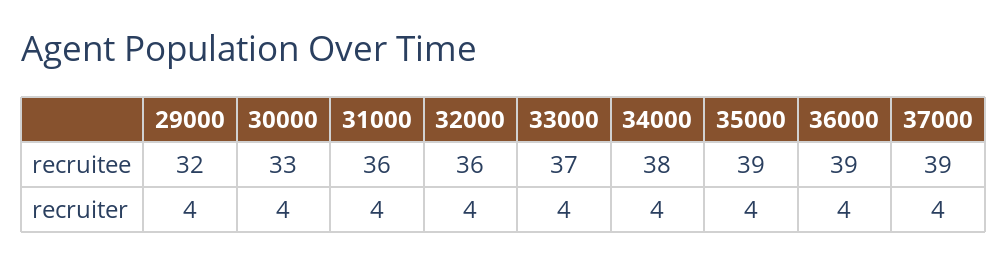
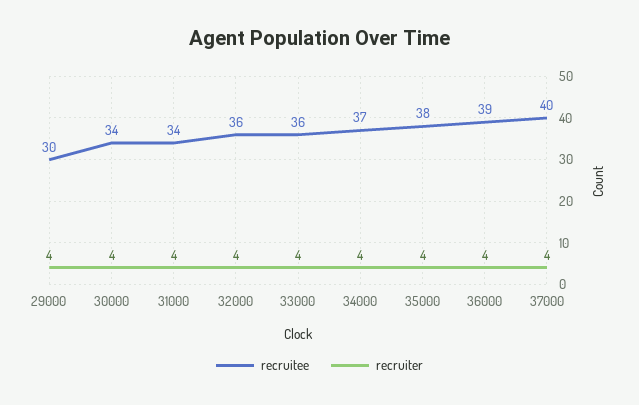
  {
    "recruitee": {
-     "29000": 32,
+     "29000": 30,
-     "30000": 33,
+     "30000": 34,
-     "31000": 36,
+     "31000": 34,
      "32000": 36,
-     "33000": 37,
+     "33000": 36,
-     "34000": 38,
+     "34000": 37,
-     "35000": 39,
+     "35000": 38,
      "36000": 39,
-     "37000": 39
+     "37000": 40
    },
    "recruiter": {
      "29000": 4,
      "30000": 4,
      "31000": 4,
      "32000": 4,
      "33000": 4,
      "34000": 4,
      "35000": 4,
      "36000": 4,
      "37000": 4
    }
  }

